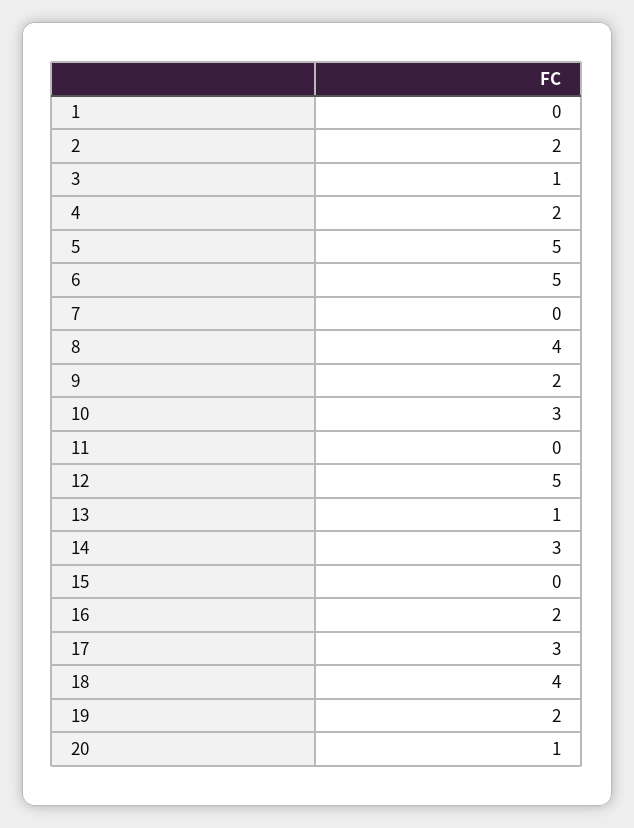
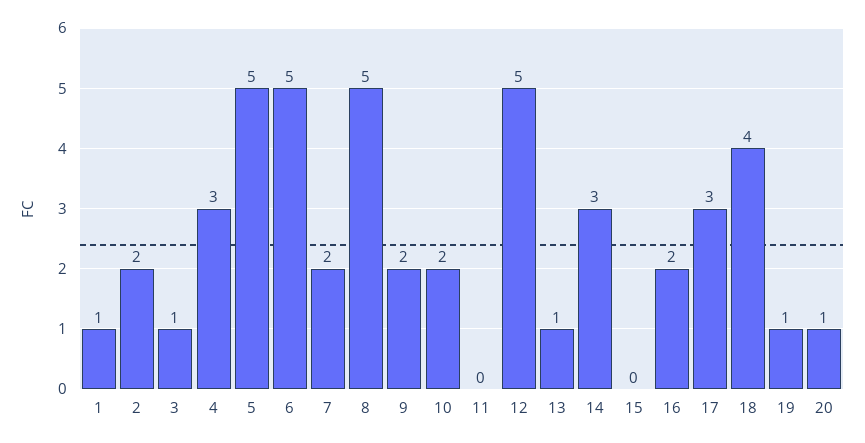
  {
-   "1": 0,
+   "1": 1,
    "2": 2,
    "3": 1,
-   "4": 2,
+   "4": 3,
    "5": 5,
    "6": 5,
-   "7": 0,
+   "7": 2,
-   "8": 4,
+   "8": 5,
    "9": 2,
-   "10": 3,
+   "10": 2,
    "11": 0,
    "12": 5,
    "13": 1,
    "14": 3,
    "15": 0,
    "16": 2,
    "17": 3,
    "18": 4,
-   "19": 2,
+   "19": 1,
    "20": 1
  }

